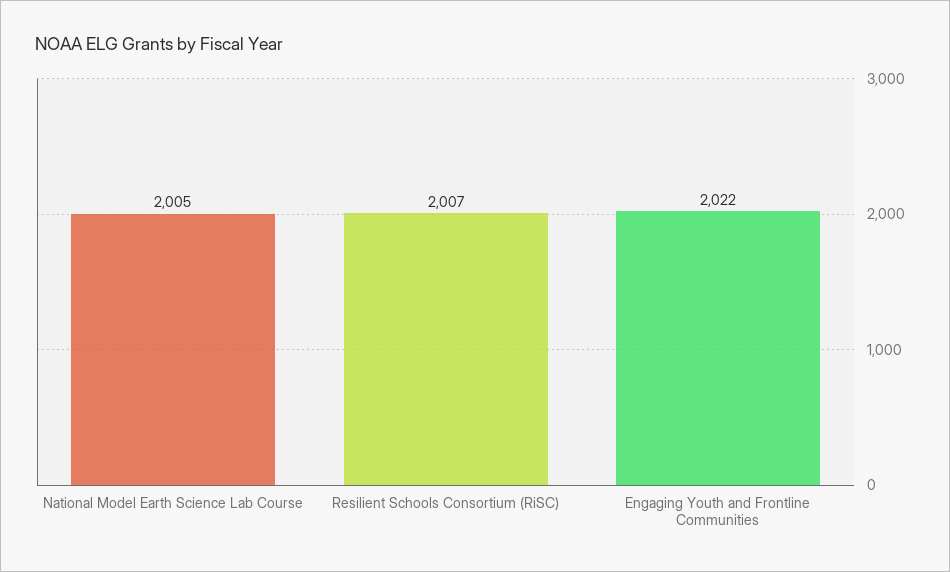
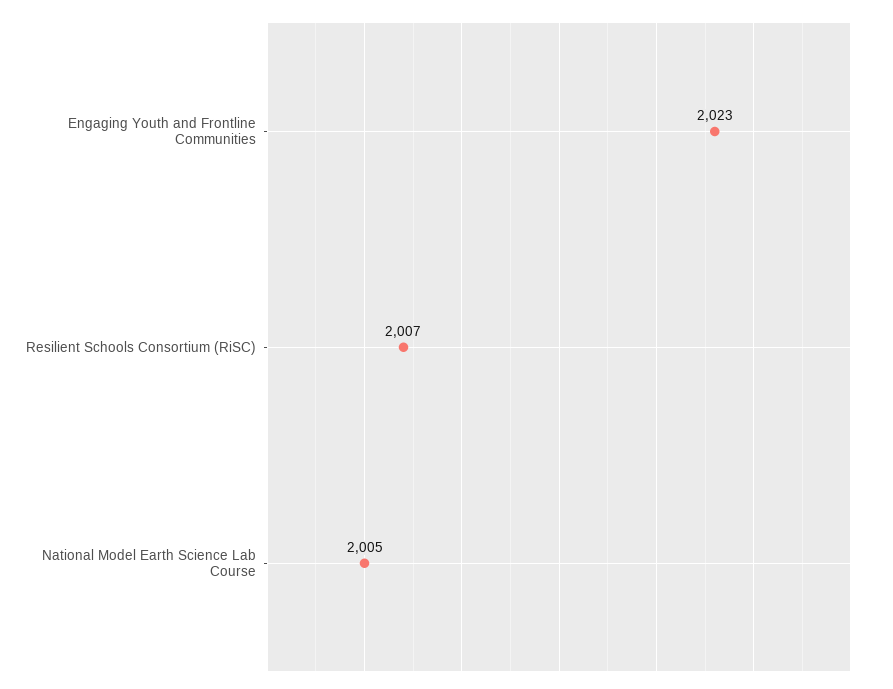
  {
    "National Model Earth Science Lab Course": 2005,
    "Resilient Schools Consortium (RiSC)": 2007,
-   "Engaging Youth and Frontline Communities": 2022
+   "Engaging Youth and Frontline Communities": 2023
  }

